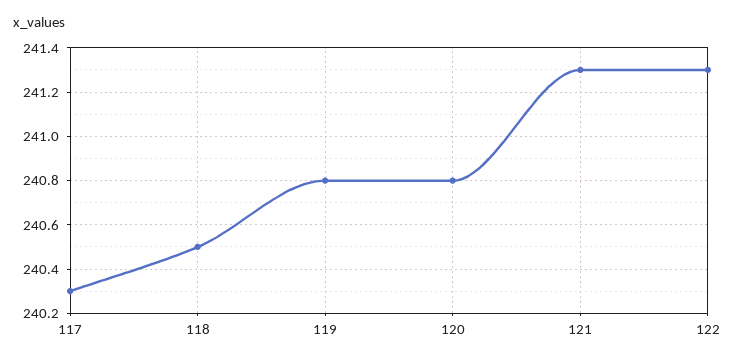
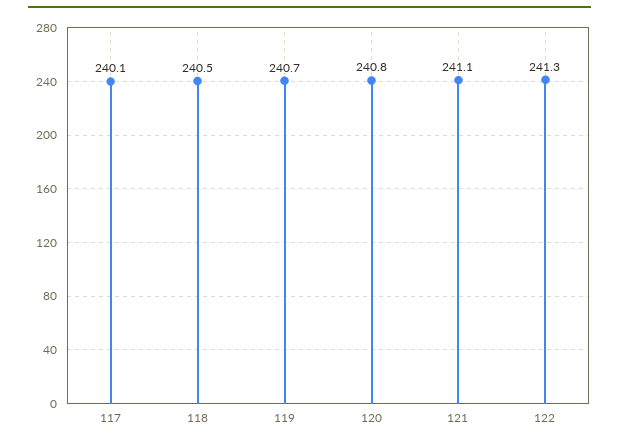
  {
-   "117": 240.3,
+   "117": 240.1,
    "118": 240.5,
-   "119": 240.8,
+   "119": 240.7,
    "120": 240.8,
-   "121": 241.3,
+   "121": 241.1,
    "122": 241.3
  }

